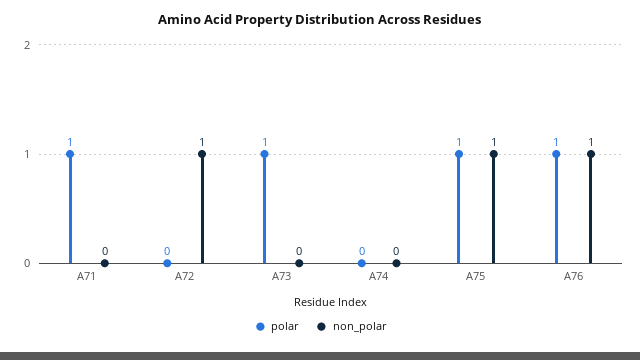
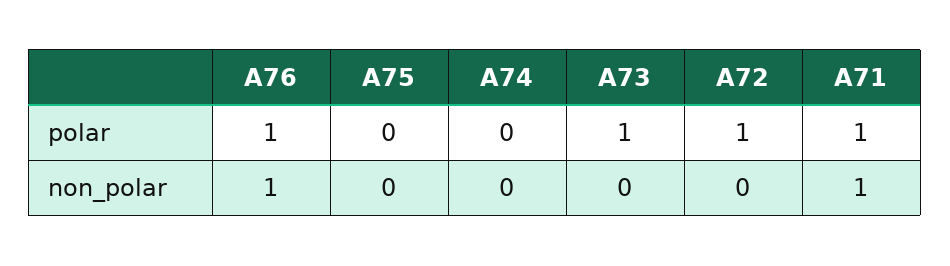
  {
    "polar": {
      "A71": 1,
-     "A72": 0,
+     "A72": 1,
      "A73": 1,
      "A74": 0,
-     "A75": 1,
+     "A75": 0,
      "A76": 1
    },
    "non_polar": {
-     "A71": 0,
+     "A71": 1,
-     "A72": 1,
+     "A72": 0,
      "A73": 0,
      "A74": 0,
-     "A75": 1,
+     "A75": 0,
      "A76": 1
    }
  }

